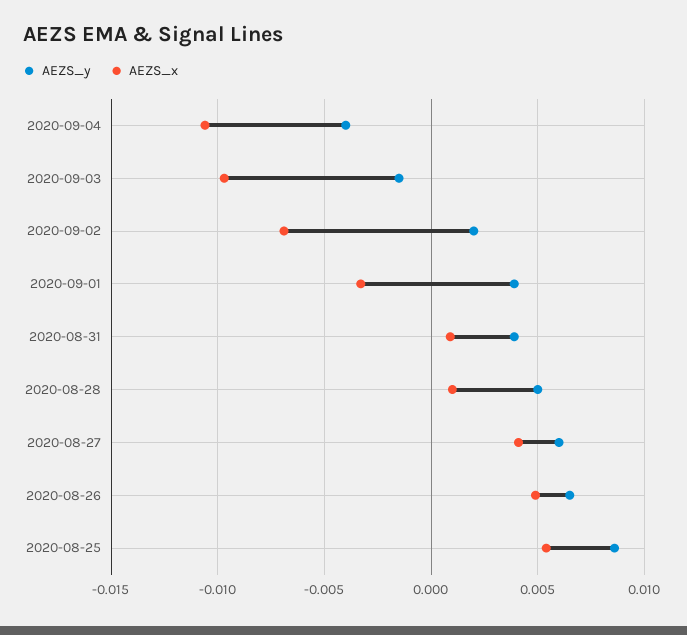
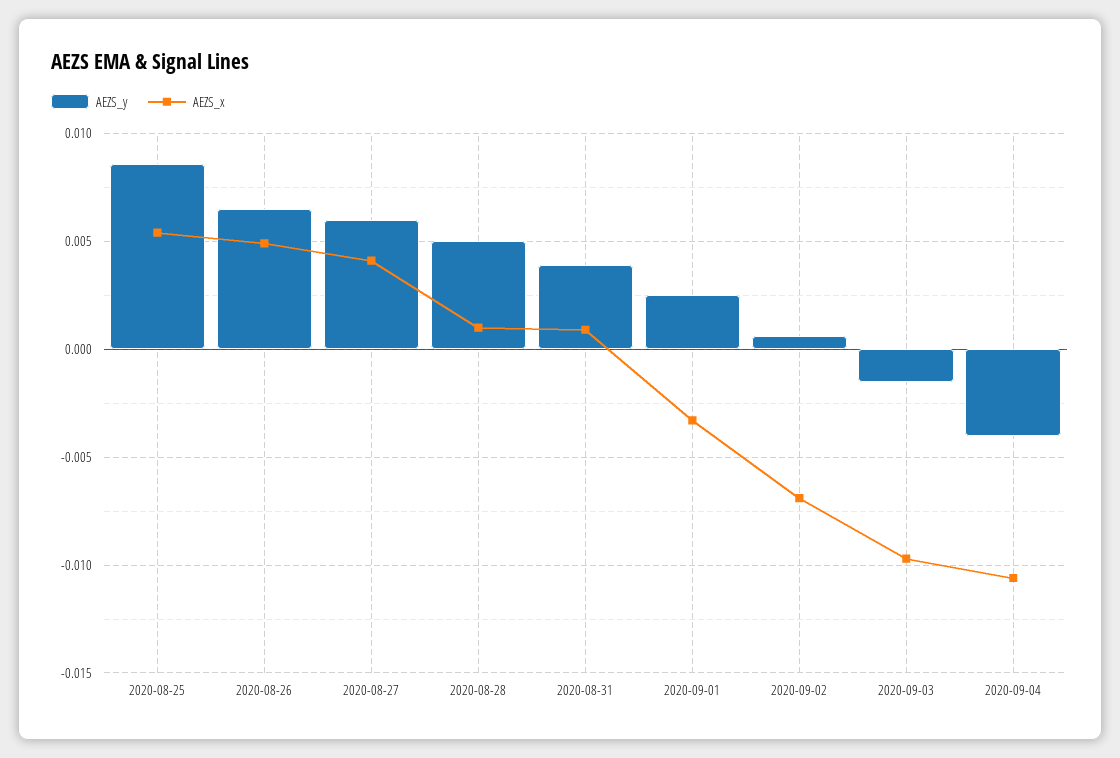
  {
    "AEZS_y": {
      "2020-09-04": -0.004,
      "2020-09-03": -0.0015,
-     "2020-09-02": 0.002,
+     "2020-09-02": 0.0005,
-     "2020-09-01": 0.004,
+     "2020-09-01": 0.0025,
      "2020-08-31": 0.004,
      "2020-08-28": 0.005,
      "2020-08-27": 0.006,
      "2020-08-26": 0.0065,
      "2020-08-25": 0.0085
    },
    "AEZS_x": {
      "2020-09-04": -0.0105,
      "2020-09-03": -0.0095,
      "2020-09-02": -0.007,
      "2020-09-01": -0.0035,
      "2020-08-31": 0.001,
      "2020-08-28": 0.001,
      "2020-08-27": 0.004,
      "2020-08-26": 0.005,
      "2020-08-25": 0.0055
    }
  }

